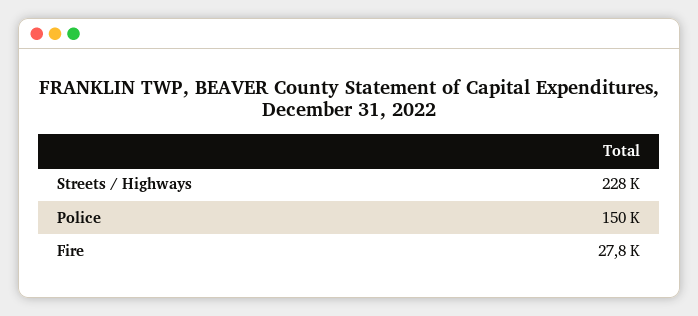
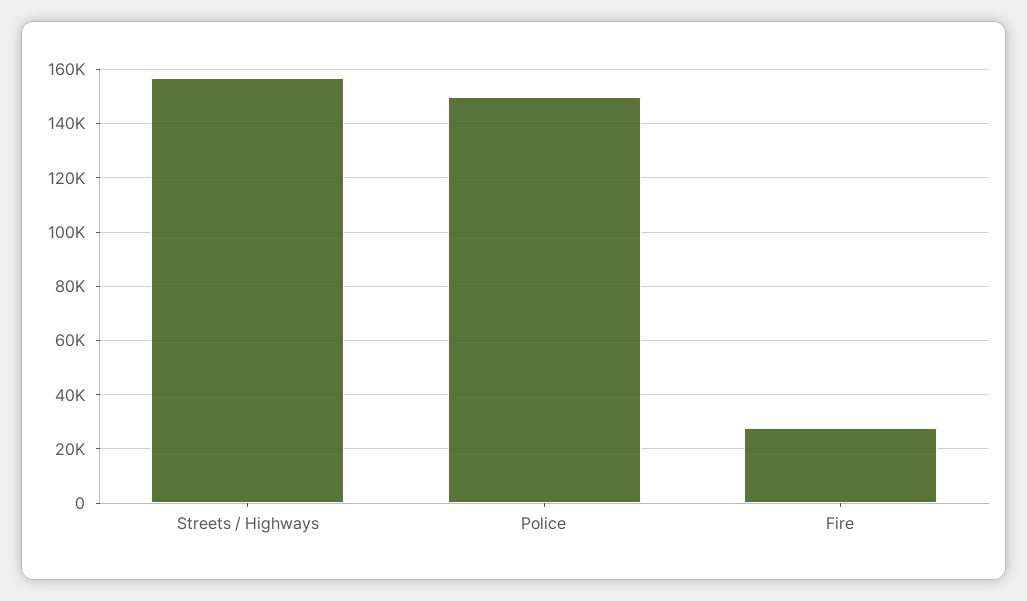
  {
-   "Streets / Highways": 228000,
+   "Streets / Highways": 157500,
    "Police": 150000,
    "Fire": 27800
  }

